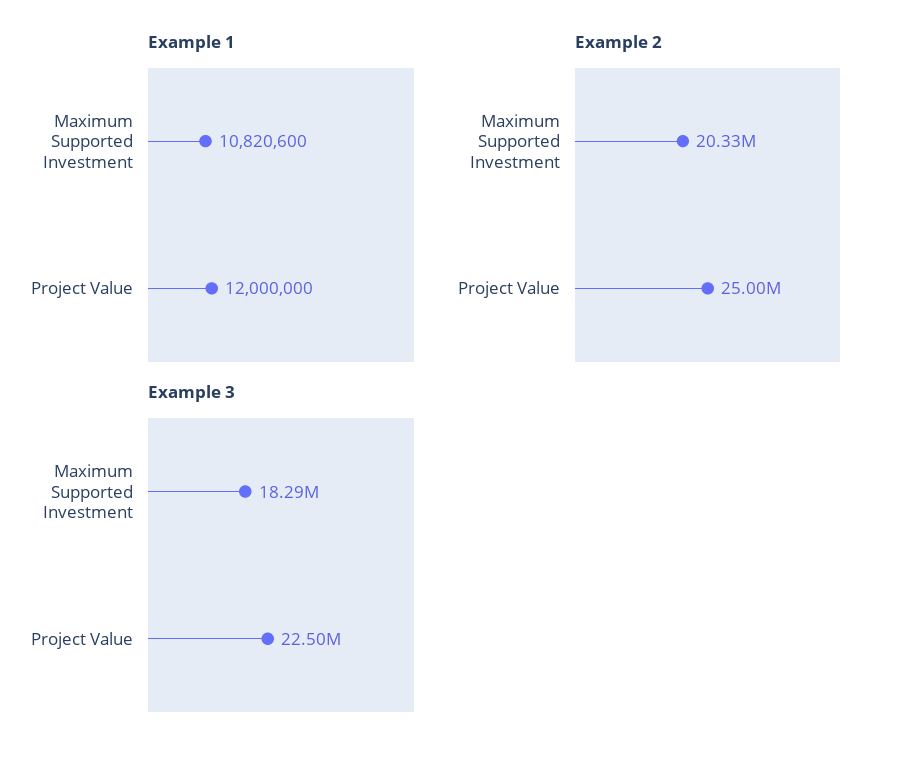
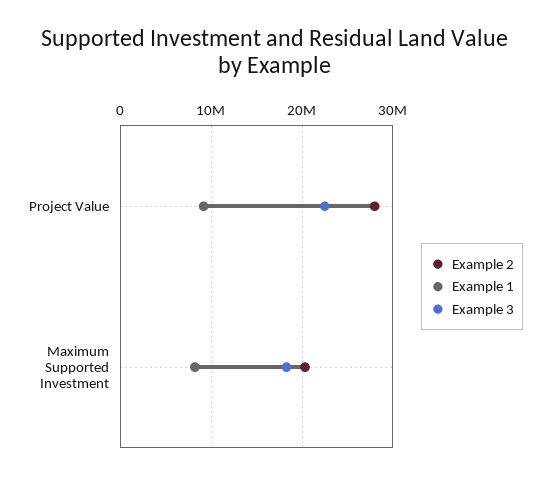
  {
    "Example 1": {
-     "Maximum Supported Investment": 10820600,
+     "Maximum Supported Investment": 8000000,
-     "Project Value": 12000000
+     "Project Value": 9000000
    },
    "Example 2": {
      "Maximum Supported Investment": 20330000,
-     "Project Value": 25000000
+     "Project Value": 28000000
    },
    "Example 3": {
      "Maximum Supported Investment": 18290000,
      "Project Value": 22500000
    }
  }

